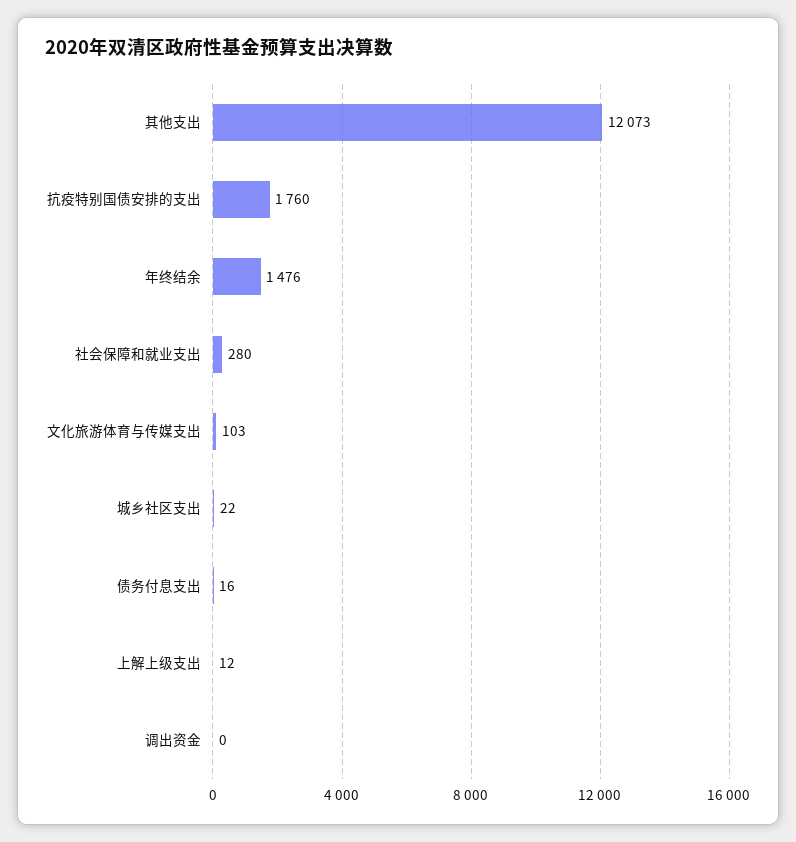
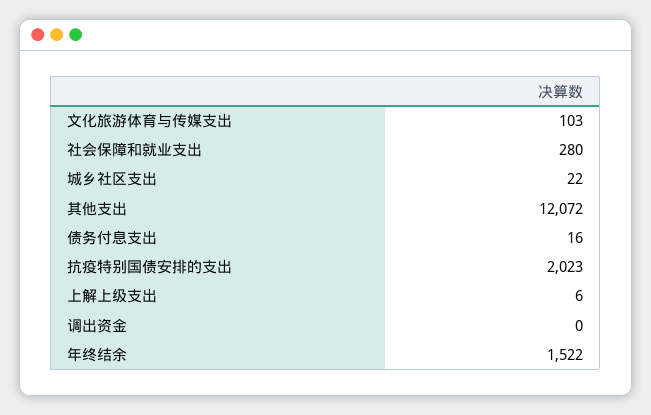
  {
-   "其他支出": 12073,
+   "其他支出": 12072,
-   "抗疫特别国债安排的支出": 1760,
+   "抗疫特别国债安排的支出": 2023,
-   "年终结余": 1476,
+   "年终结余": 1522,
    "社会保障和就业支出": 280,
    "文化旅游体育与传媒支出": 103,
    "城乡社区支出": 22,
    "债务付息支出": 16,
-   "上解上级支出": 12,
+   "上解上级支出": 6,
    "调出资金": 0
  }

